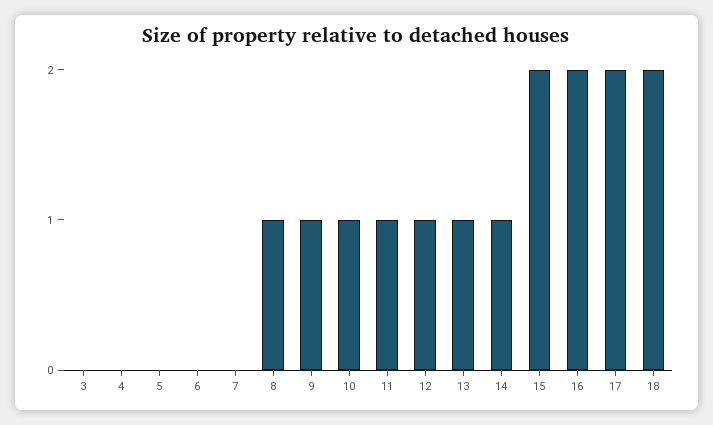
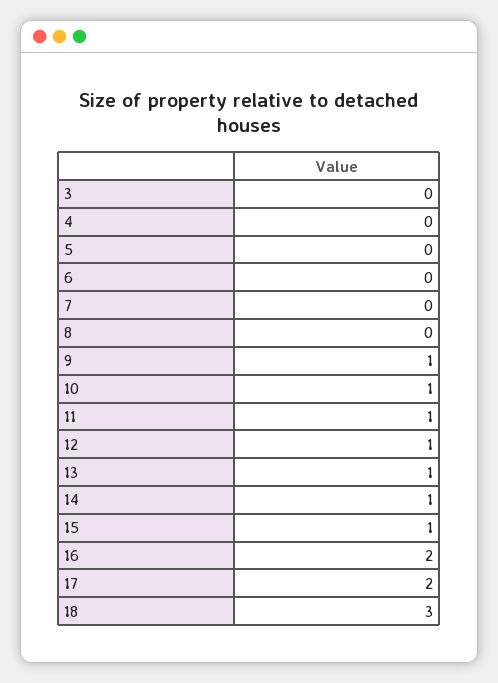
  {
    "3": 0,
    "4": 0,
    "5": 0,
    "6": 0,
    "7": 0,
-   "8": 1,
+   "8": 0,
    "9": 1,
    "10": 1,
    "11": 1,
    "12": 1,
    "13": 1,
    "14": 1,
-   "15": 2,
+   "15": 1,
    "16": 2,
    "17": 2,
-   "18": 2
+   "18": 3
  }

